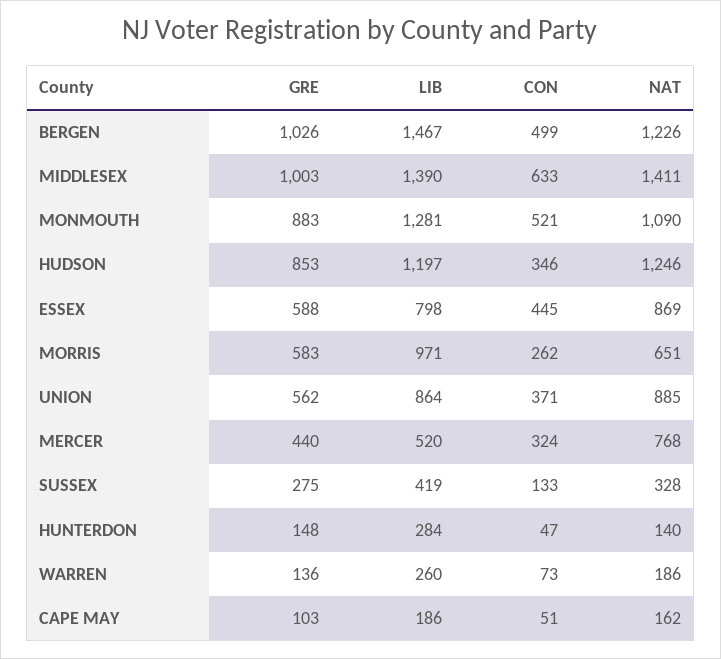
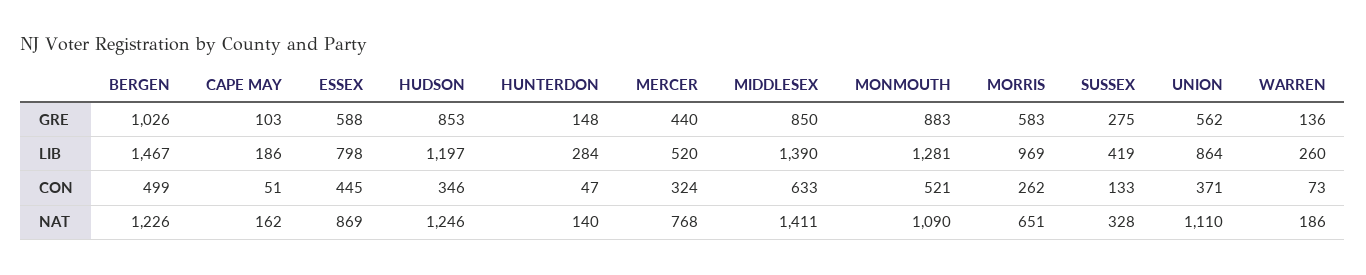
  {
    "GRE": {
      "BERGEN": 1026,
-     "MIDDLESEX": 1003,
+     "MIDDLESEX": 850,
      "MONMOUTH": 883,
      "HUDSON": 853,
      "ESSEX": 588,
      "MORRIS": 583,
      "UNION": 562,
      "MERCER": 440,
      "SUSSEX": 275,
      "HUNTERDON": 148,
      "WARREN": 136,
      "CAPE MAY": 103
    },
    "LIB": {
      "BERGEN": 1467,
      "MIDDLESEX": 1390,
      "MONMOUTH": 1281,
      "HUDSON": 1197,
      "ESSEX": 798,
-     "MORRIS": 971,
+     "MORRIS": 969,
      "UNION": 864,
      "MERCER": 520,
      "SUSSEX": 419,
      "HUNTERDON": 284,
      "WARREN": 260,
      "CAPE MAY": 186
    },
    "CON": {
      "BERGEN": 499,
      "MIDDLESEX": 633,
      "MONMOUTH": 521,
      "HUDSON": 346,
      "ESSEX": 445,
      "MORRIS": 262,
      "UNION": 371,
      "MERCER": 324,
      "SUSSEX": 133,
      "HUNTERDON": 47,
      "WARREN": 73,
      "CAPE MAY": 51
    },
    "NAT": {
      "BERGEN": 1226,
      "MIDDLESEX": 1411,
      "MONMOUTH": 1090,
      "HUDSON": 1246,
      "ESSEX": 869,
      "MORRIS": 651,
-     "UNION": 885,
+     "UNION": 1110,
      "MERCER": 768,
      "SUSSEX": 328,
      "HUNTERDON": 140,
      "WARREN": 186,
      "CAPE MAY": 162
    }
  }

